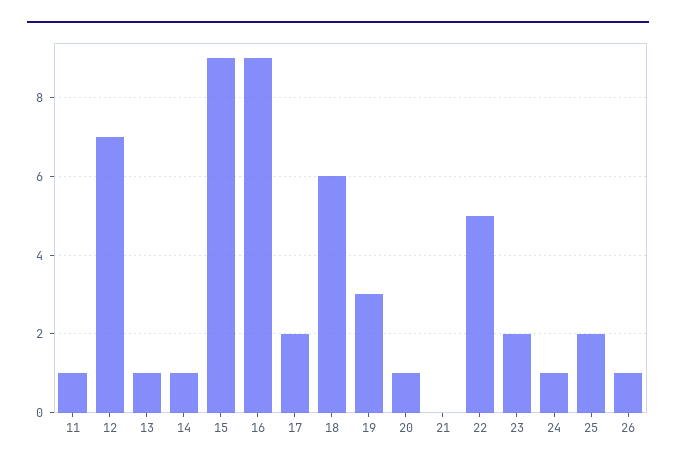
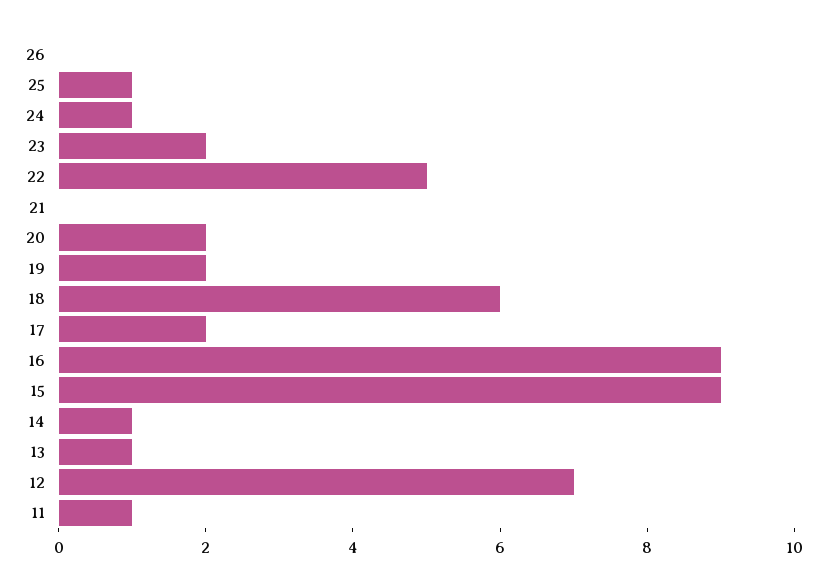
  {
    "11": 1,
    "12": 7,
    "13": 1,
    "14": 1,
    "15": 9,
    "16": 9,
    "17": 2,
    "18": 6,
-   "19": 3,
+   "19": 2,
-   "20": 1,
+   "20": 2,
    "21": 0,
    "22": 5,
    "23": 2,
    "24": 1,
-   "25": 2,
+   "25": 1,
-   "26": 1
+   "26": 0
  }

